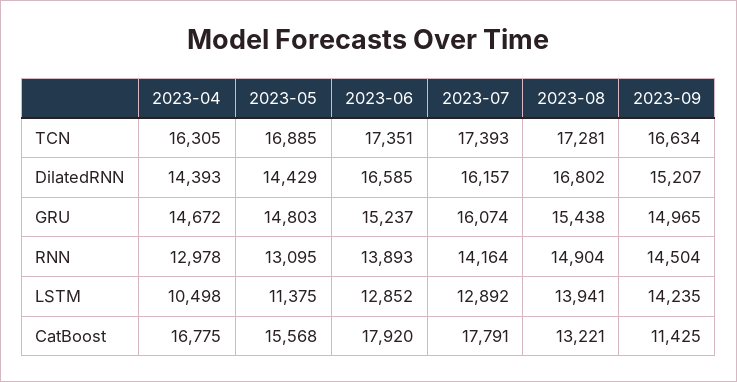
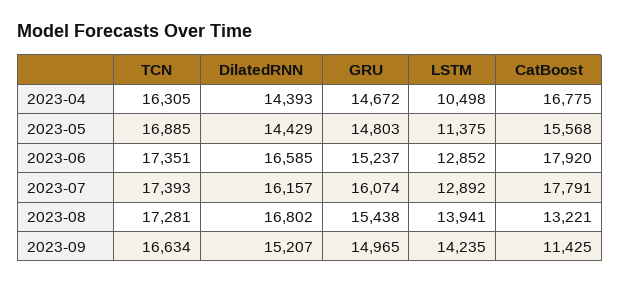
  {
    "2023-04": {
      "TCN": 16305,
      "DilatedRNN": 14393,
      "GRU": 14672,
-     "RNN": 12978,
      "LSTM": 10498,
      "CatBoost": 16775
    },
    "2023-05": {
      "TCN": 16885,
      "DilatedRNN": 14429,
      "GRU": 14803,
-     "RNN": 13095,
      "LSTM": 11375,
      "CatBoost": 15568
    },
    "2023-06": {
      "TCN": 17351,
      "DilatedRNN": 16585,
      "GRU": 15237,
-     "RNN": 13893,
      "LSTM": 12852,
      "CatBoost": 17920
    },
    "2023-07": {
      "TCN": 17393,
      "DilatedRNN": 16157,
      "GRU": 16074,
-     "RNN": 14164,
      "LSTM": 12892,
      "CatBoost": 17791
    },
    "2023-08": {
      "TCN": 17281,
      "DilatedRNN": 16802,
      "GRU": 15438,
-     "RNN": 14904,
      "LSTM": 13941,
      "CatBoost": 13221
    },
    "2023-09": {
      "TCN": 16634,
      "DilatedRNN": 15207,
      "GRU": 14965,
-     "RNN": 14504,
      "LSTM": 14235,
      "CatBoost": 11425
    }
  }

